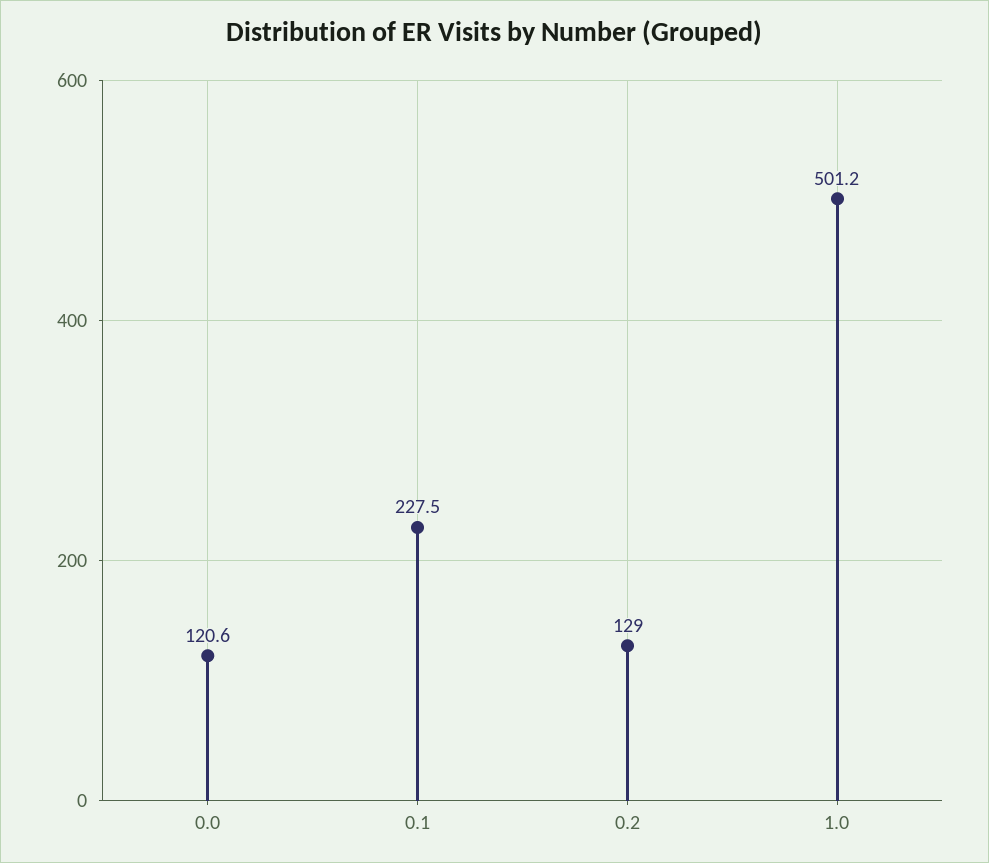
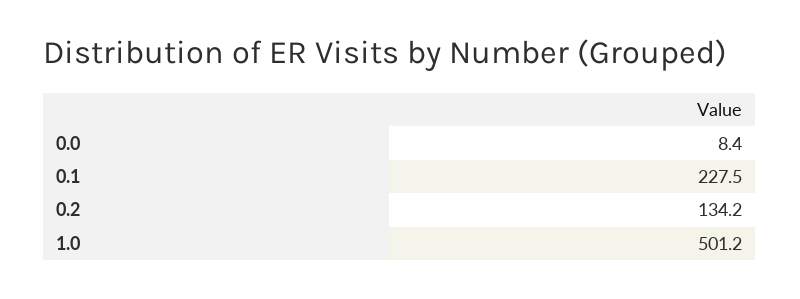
  {
-   "0.0": 120.6,
+   "0.0": 8.4,
    "0.1": 227.5,
-   "0.2": 129,
+   "0.2": 134.2,
    "1.0": 501.2
  }

